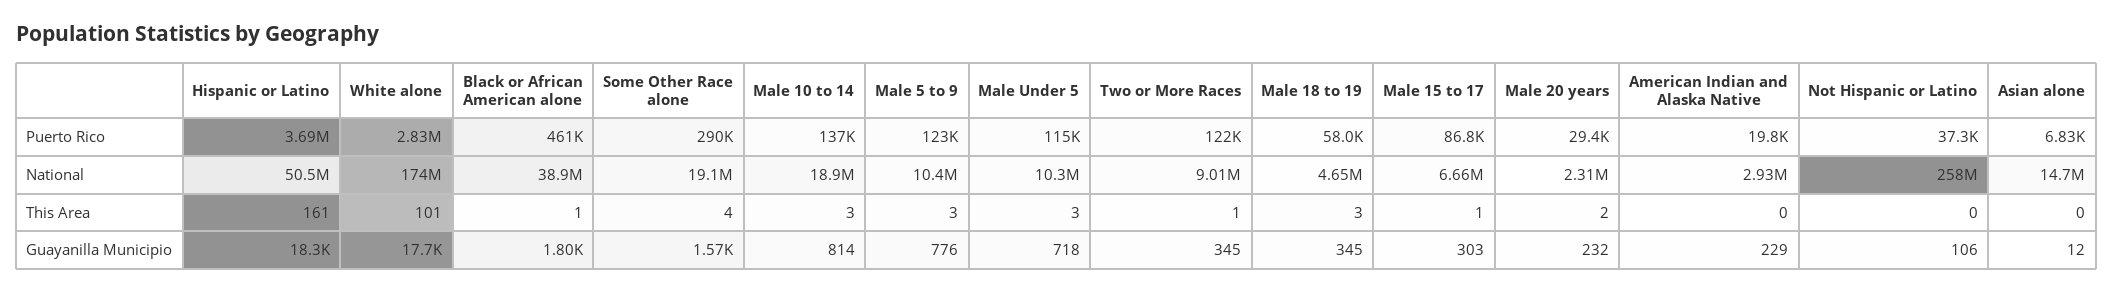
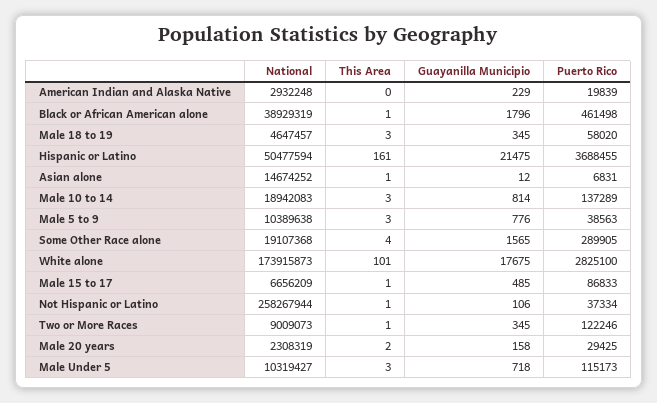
  {
    "Hispanic or Latino": {
      "Puerto Rico": 3688455,
      "National": 50477594,
      "This Area": 161,
-     "Guayanilla Municipio": 18300
+     "Guayanilla Municipio": 21475
    },
    "White alone": {
      "Puerto Rico": 2825100,
      "National": 173915873,
      "This Area": 101,
      "Guayanilla Municipio": 17675
    },
    "Black or African American alone": {
      "Puerto Rico": 461498,
      "National": 38929319,
      "This Area": 1,
      "Guayanilla Municipio": 1796
    },
    "Some Other Race alone": {
      "Puerto Rico": 289905,
      "National": 19107368,
      "This Area": 4,
      "Guayanilla Municipio": 1565
    },
    "Male 10 to 14": {
      "Puerto Rico": 137289,
      "National": 18942083,
      "This Area": 3,
      "Guayanilla Municipio": 814
    },
    "Male 5 to 9": {
-     "Puerto Rico": 123000,
+     "Puerto Rico": 38563,
      "National": 10389638,
      "This Area": 3,
      "Guayanilla Municipio": 776
    },
    "Male Under 5": {
      "Puerto Rico": 115173,
      "National": 10319427,
      "This Area": 3,
      "Guayanilla Municipio": 718
    },
    "Two or More Races": {
      "Puerto Rico": 122246,
      "National": 9009073,
      "This Area": 1,
      "Guayanilla Municipio": 345
    },
    "Male 18 to 19": {
      "Puerto Rico": 58020,
      "National": 4647457,
      "This Area": 3,
      "Guayanilla Municipio": 345
    },
    "Male 15 to 17": {
      "Puerto Rico": 86833,
      "National": 6656209,
      "This Area": 1,
-     "Guayanilla Municipio": 303
+     "Guayanilla Municipio": 485
    },
    "Male 20 years": {
      "Puerto Rico": 29425,
      "National": 2308319,
      "This Area": 2,
-     "Guayanilla Municipio": 232
+     "Guayanilla Municipio": 158
    },
    "American Indian and Alaska Native": {
      "Puerto Rico": 19839,
      "National": 2932248,
      "This Area": 0,
      "Guayanilla Municipio": 229
    },
    "Not Hispanic or Latino": {
      "Puerto Rico": 37334,
      "National": 258267944,
-     "This Area": 0,
+     "This Area": 1,
      "Guayanilla Municipio": 106
    },
    "Asian alone": {
      "Puerto Rico": 6831,
      "National": 14674252,
-     "This Area": 0,
+     "This Area": 1,
      "Guayanilla Municipio": 12
    }
  }

